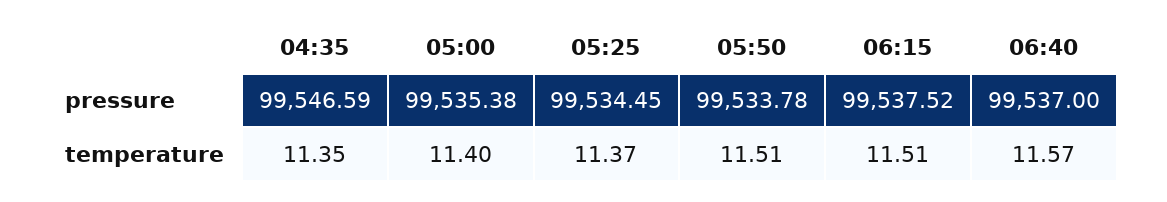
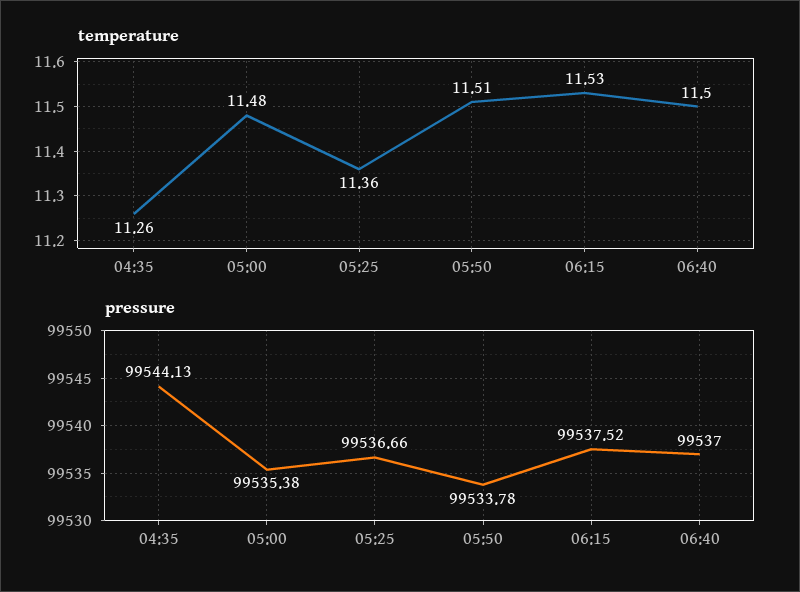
  {
    "pressure": {
-     "04:35": 99546.59,
+     "04:35": 99544.13,
      "05:00": 99535.38,
-     "05:25": 99534.45,
+     "05:25": 99536.66,
      "05:50": 99533.78,
      "06:15": 99537.52,
      "06:40": 99537
    },
    "temperature": {
-     "04:35": 11.35,
+     "04:35": 11.26,
-     "05:00": 11.4,
+     "05:00": 11.48,
-     "05:25": 11.37,
+     "05:25": 11.36,
      "05:50": 11.51,
-     "06:15": 11.51,
+     "06:15": 11.53,
-     "06:40": 11.57
+     "06:40": 11.5
    }
  }

